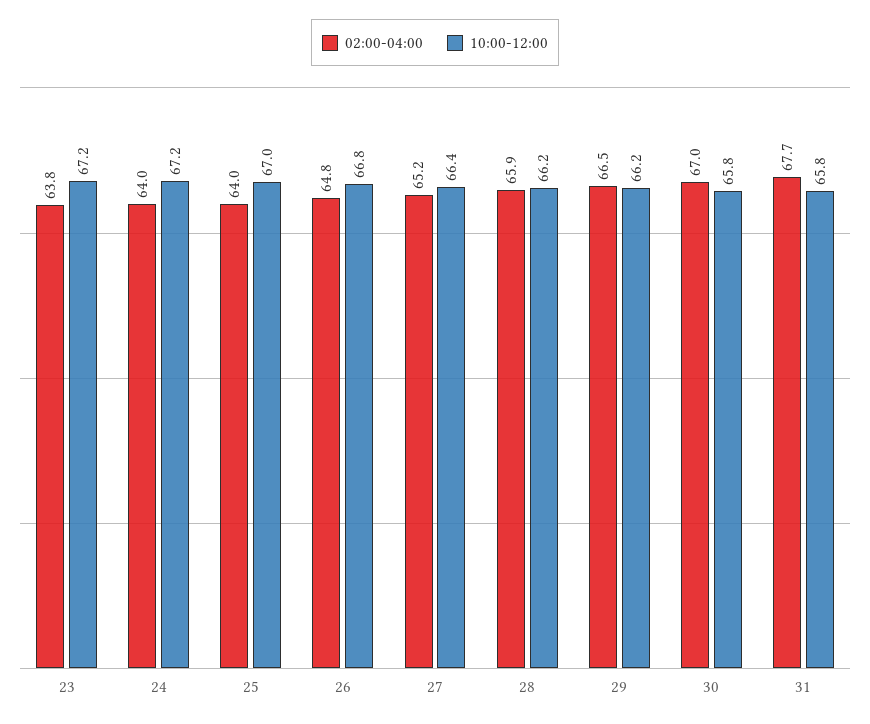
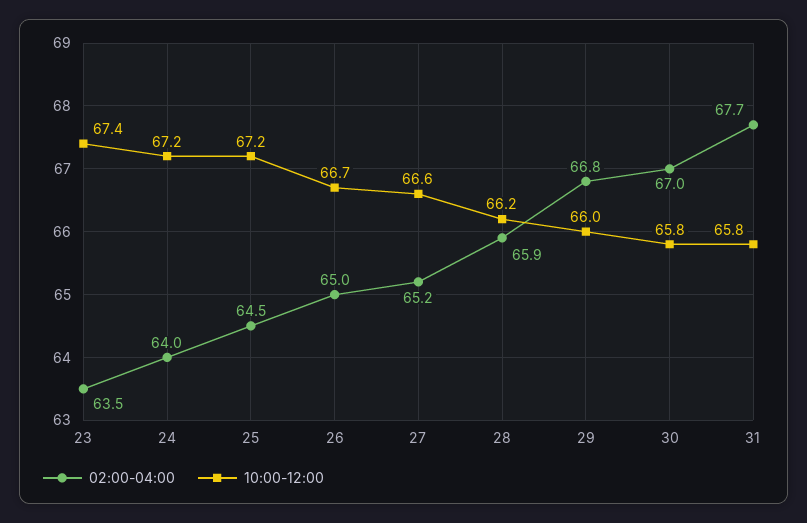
  {
    "02:00-04:00": {
-     "23": 63.8,
+     "23": 63.5,
      "24": 64,
-     "25": 64,
+     "25": 64.5,
-     "26": 64.8,
+     "26": 65,
      "27": 65.2,
      "28": 65.9,
-     "29": 66.5,
+     "29": 66.8,
      "30": 67,
      "31": 67.7
    },
    "10:00-12:00": {
-     "23": 67.2,
+     "23": 67.4,
      "24": 67.2,
-     "25": 67,
+     "25": 67.2,
-     "26": 66.8,
+     "26": 66.7,
-     "27": 66.4,
+     "27": 66.6,
      "28": 66.2,
-     "29": 66.2,
+     "29": 66,
      "30": 65.8,
      "31": 65.8
    }
  }

